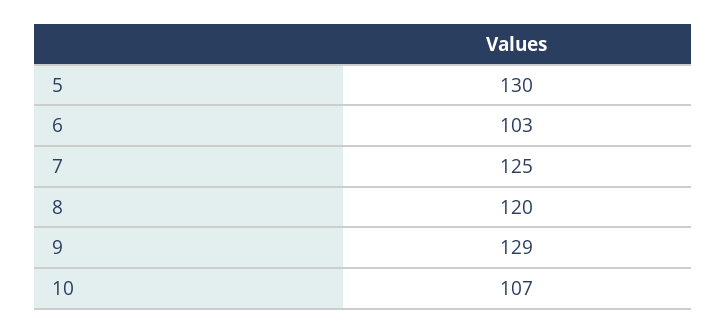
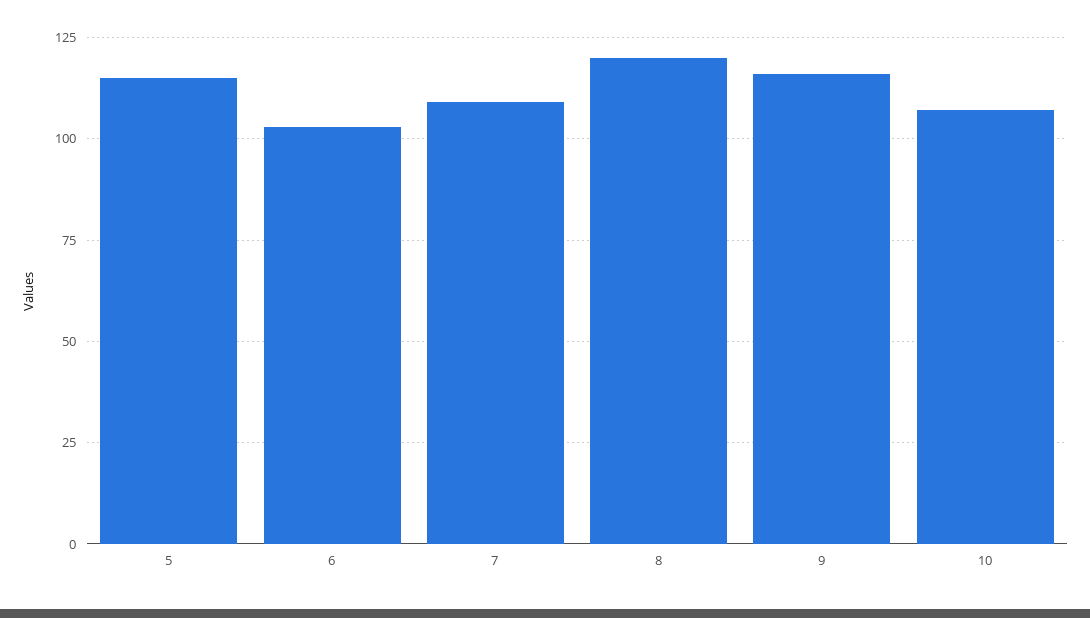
  {
-   "5": 130,
+   "5": 115,
    "6": 103,
-   "7": 125,
+   "7": 110,
    "8": 120,
-   "9": 129,
+   "9": 115,
    "10": 107
  }

